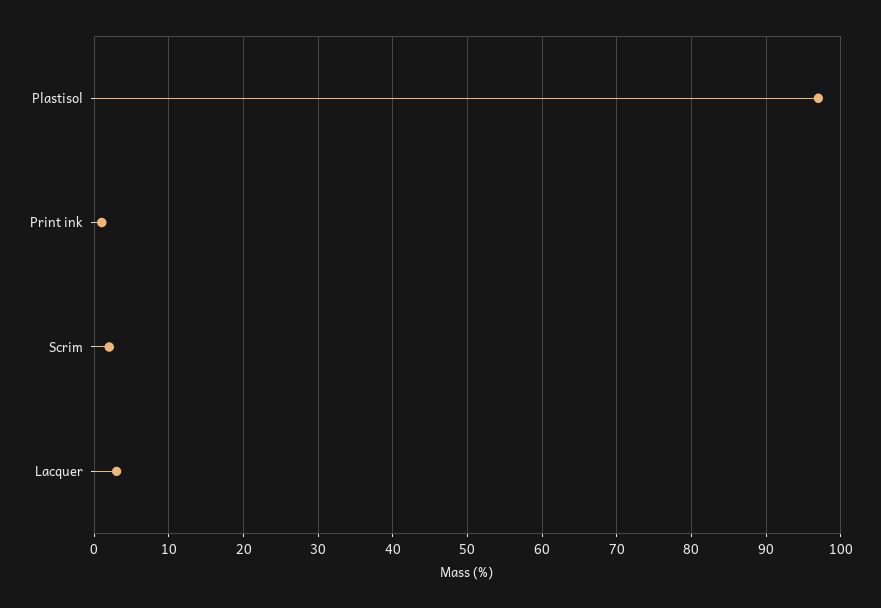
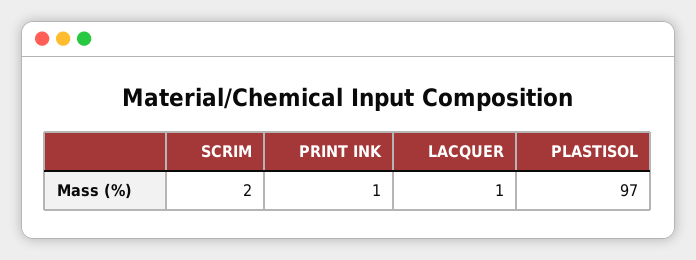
  {
    "Plastisol": 97,
    "Print ink": 1,
    "Scrim": 2,
-   "Lacquer": 3
+   "Lacquer": 1
  }

